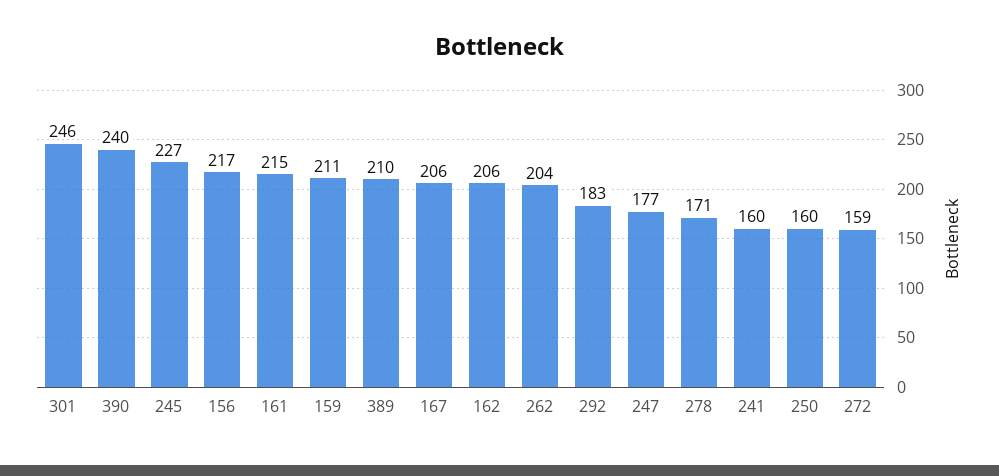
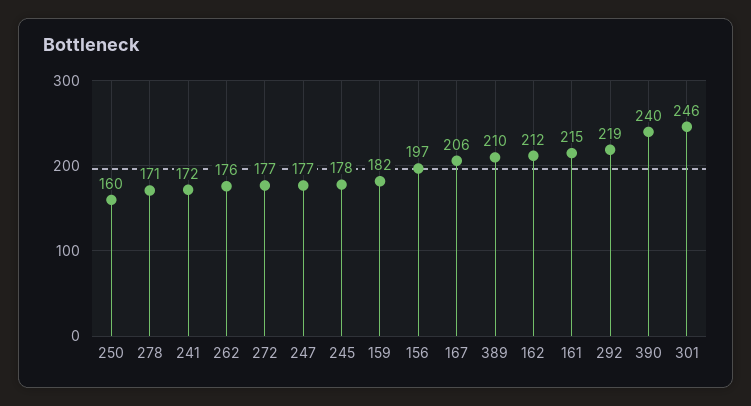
  {
    "301": 246,
    "390": 240,
-   "245": 227,
+   "245": 178,
-   "156": 217,
+   "156": 197,
    "161": 215,
-   "159": 211,
+   "159": 182,
    "389": 210,
    "167": 206,
-   "162": 206,
+   "162": 212,
-   "262": 204,
+   "262": 176,
-   "292": 183,
+   "292": 219,
    "247": 177,
    "278": 171,
-   "241": 160,
+   "241": 172,
    "250": 160,
-   "272": 159
+   "272": 177
  }

